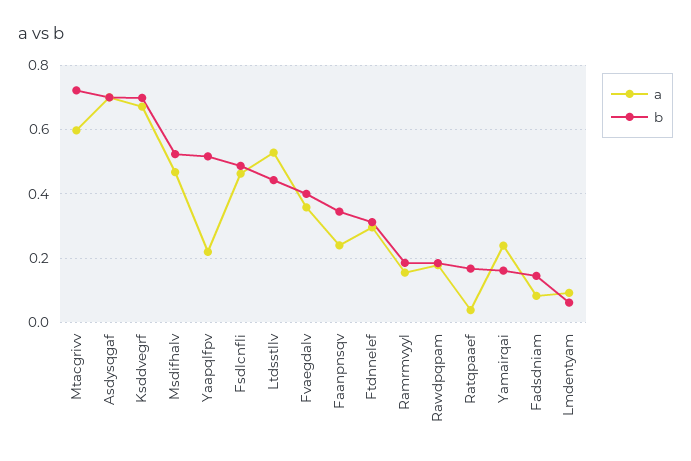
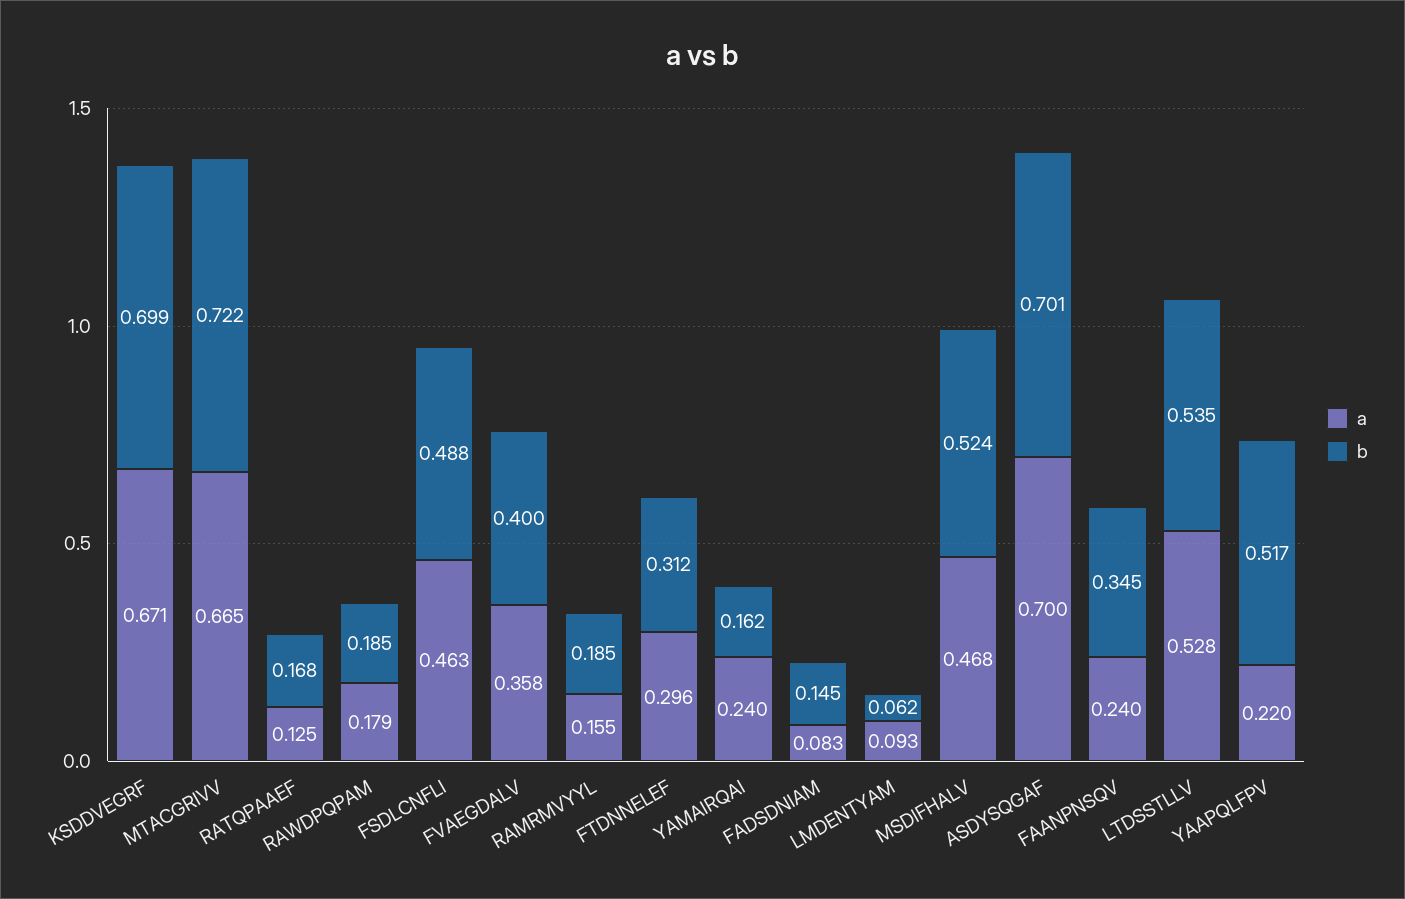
  {
    "a": {
-     "Mtacgrivv": 0.6,
+     "Mtacgrivv": 0.665,
      "Asdysqgaf": 0.7,
      "Ksddvegrf": 0.671,
      "Msdifhalv": 0.468,
      "Yaapqlfpv": 0.22,
      "Fsdlcnfli": 0.463,
      "Ltdsstllv": 0.528,
      "Fvaegdalv": 0.358,
      "Faanpnsqv": 0.24,
      "Ftdnnelef": 0.296,
      "Ramrmvyyl": 0.155,
      "Rawdpqpam": 0.179,
-     "Ratqpaaef": 0.04,
+     "Ratqpaaef": 0.125,
      "Yamairqai": 0.24,
      "Fadsdniam": 0.083,
      "Lmdentyam": 0.093
    },
    "b": {
      "Mtacgrivv": 0.722,
      "Asdysqgaf": 0.701,
      "Ksddvegrf": 0.699,
      "Msdifhalv": 0.524,
      "Yaapqlfpv": 0.517,
      "Fsdlcnfli": 0.488,
-     "Ltdsstllv": 0.44,
+     "Ltdsstllv": 0.535,
      "Fvaegdalv": 0.4,
      "Faanpnsqv": 0.345,
      "Ftdnnelef": 0.312,
      "Ramrmvyyl": 0.185,
      "Rawdpqpam": 0.185,
      "Ratqpaaef": 0.168,
      "Yamairqai": 0.162,
      "Fadsdniam": 0.145,
      "Lmdentyam": 0.062
    }
  }

